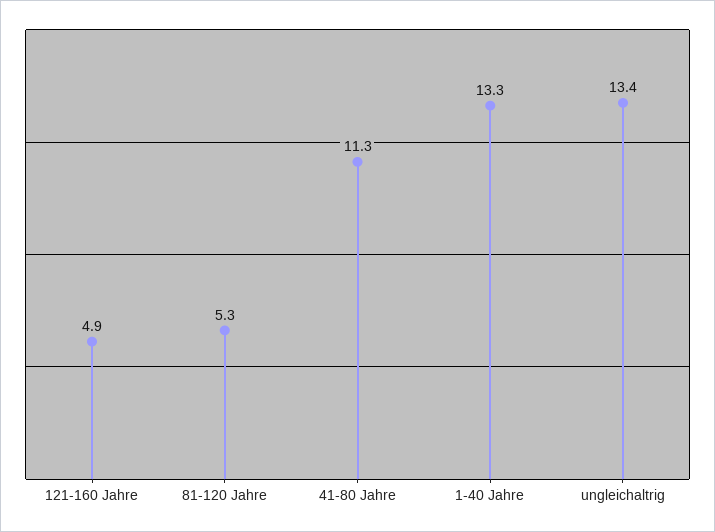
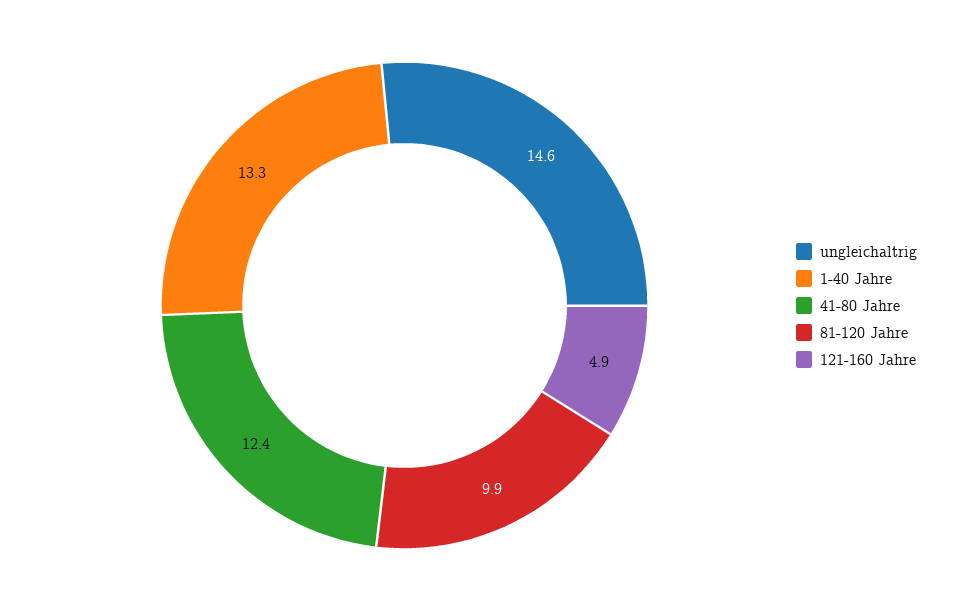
  {
    "121-160 Jahre": 4.9,
-   "81-120 Jahre": 5.3,
+   "81-120 Jahre": 9.9,
-   "41-80 Jahre": 11.3,
+   "41-80 Jahre": 12.4,
    "1-40 Jahre": 13.3,
-   "ungleichaltrig": 13.4
+   "ungleichaltrig": 14.6
  }

